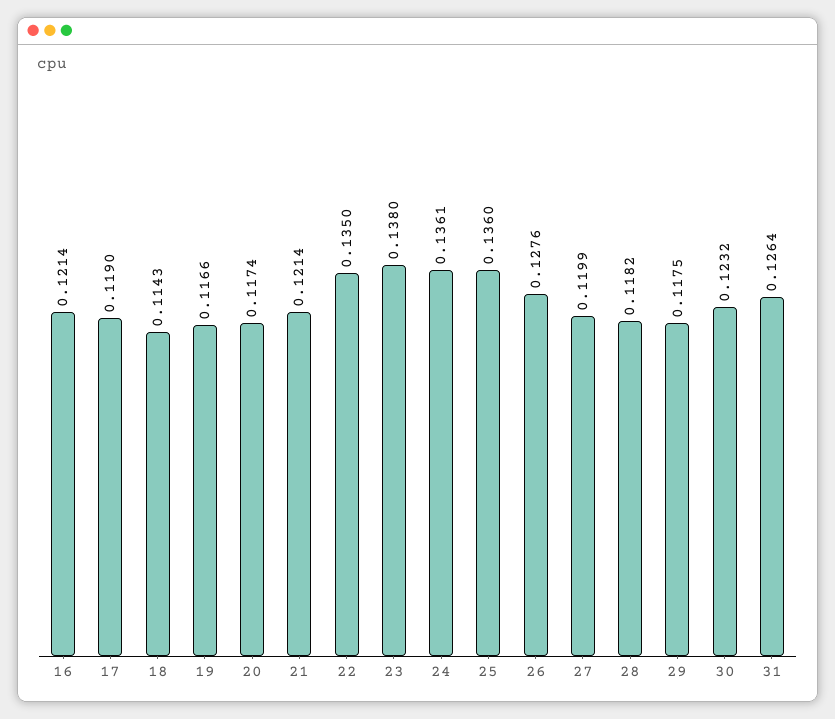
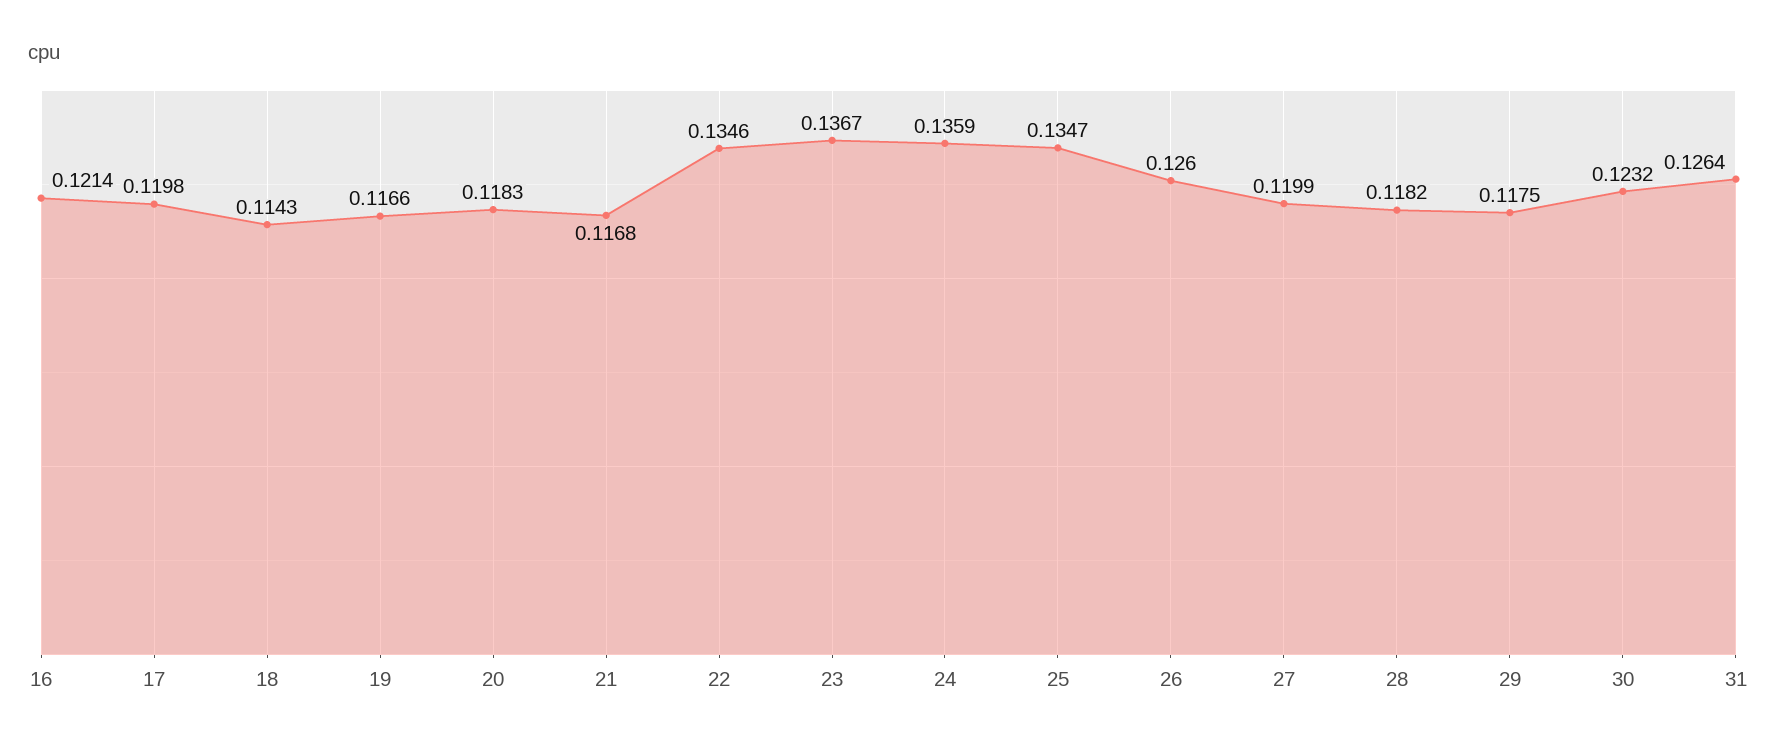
  {
    "16": 0.1214,
-   "17": 0.119,
+   "17": 0.1198,
    "18": 0.1143,
    "19": 0.1166,
-   "20": 0.1174,
+   "20": 0.1183,
-   "21": 0.1214,
+   "21": 0.1168,
-   "22": 0.135,
+   "22": 0.1346,
-   "23": 0.138,
+   "23": 0.1367,
-   "24": 0.1361,
+   "24": 0.1359,
-   "25": 0.136,
+   "25": 0.1347,
-   "26": 0.1276,
+   "26": 0.126,
    "27": 0.1199,
    "28": 0.1182,
    "29": 0.1175,
    "30": 0.1232,
    "31": 0.1264
  }

